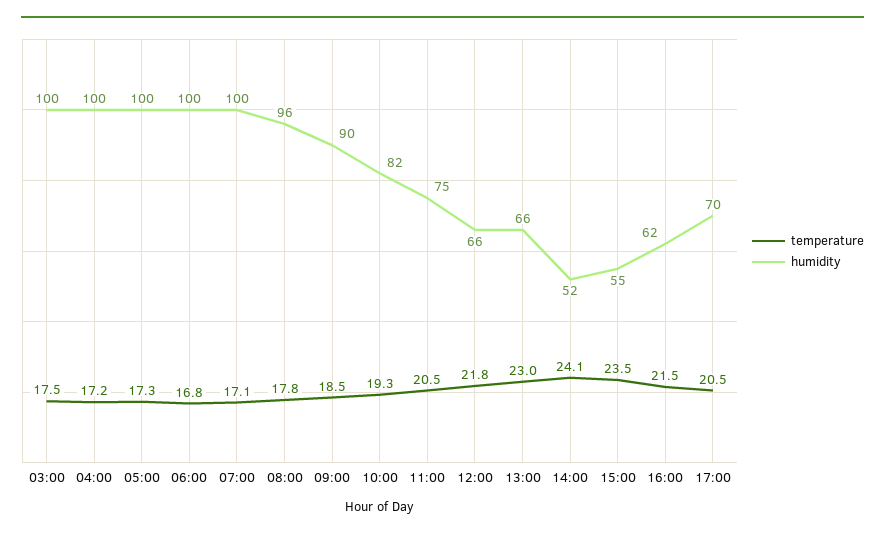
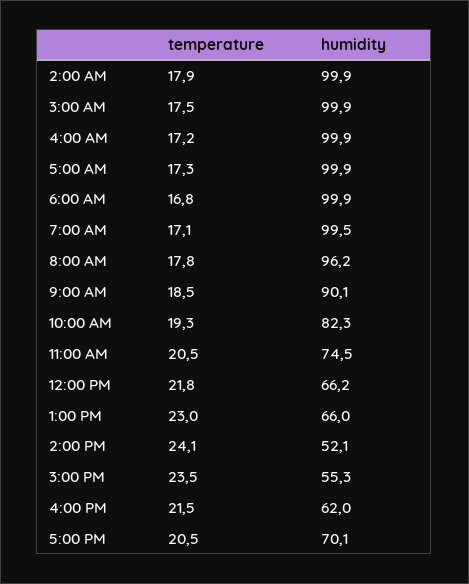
  {
    "temperature": {
      "03:00": 17.5,
      "04:00": 17.2,
      "05:00": 17.3,
      "06:00": 16.8,
      "07:00": 17.1,
      "08:00": 17.8,
      "09:00": 18.5,
      "10:00": 19.3,
      "11:00": 20.5,
      "12:00": 21.8,
      "13:00": 23,
      "14:00": 24.1,
      "15:00": 23.5,
      "16:00": 21.5,
-     "17:00": 20.5
+     "17:00": 20.5,
+     "2:00 AM": 17.9
    },
    "humidity": {
      "03:00": 99.9,
      "04:00": 99.9,
      "05:00": 99.9,
      "06:00": 99.9,
      "07:00": 99.5,
      "08:00": 96.2,
      "09:00": 90.1,
      "10:00": 82.3,
      "11:00": 74.5,
      "12:00": 66.2,
      "13:00": 66,
      "14:00": 52.1,
      "15:00": 55.3,
      "16:00": 62,
-     "17:00": 70.1
+     "17:00": 70.1,
+     "2:00 AM": 99.9
    }
  }

